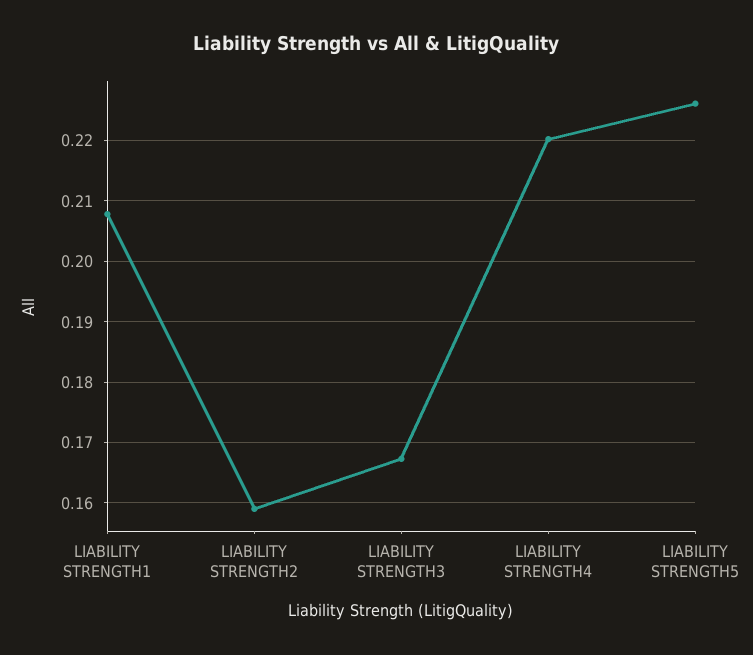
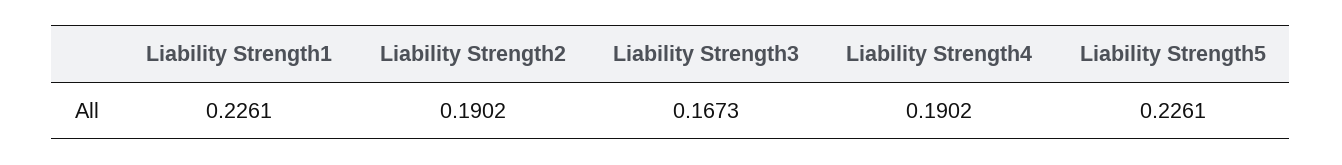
  {
-   "LIABILITY STRENGTH1": 0.208,
+   "LIABILITY STRENGTH1": 0.2261,
-   "LIABILITY STRENGTH2": 0.159,
+   "LIABILITY STRENGTH2": 0.1902,
    "LIABILITY STRENGTH3": 0.1673,
-   "LIABILITY STRENGTH4": 0.22,
+   "LIABILITY STRENGTH4": 0.1902,
    "LIABILITY STRENGTH5": 0.2261
  }

